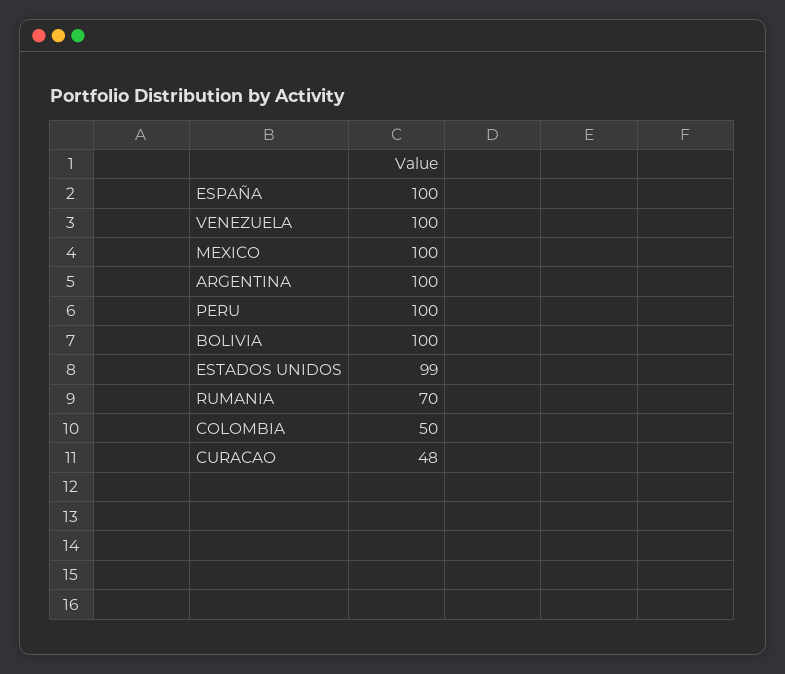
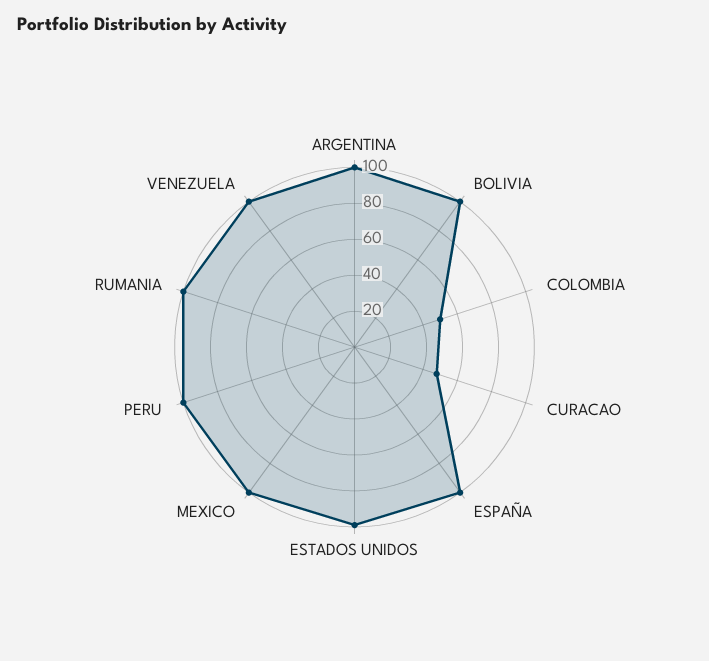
  {
    "ESPAÑA": 100,
    "VENEZUELA": 100,
    "MEXICO": 100,
    "ARGENTINA": 100,
    "PERU": 100,
    "BOLIVIA": 100,
    "ESTADOS UNIDOS": 99,
-   "RUMANIA": 70,
+   "RUMANIA": 100,
    "COLOMBIA": 50,
    "CURACAO": 48
  }

